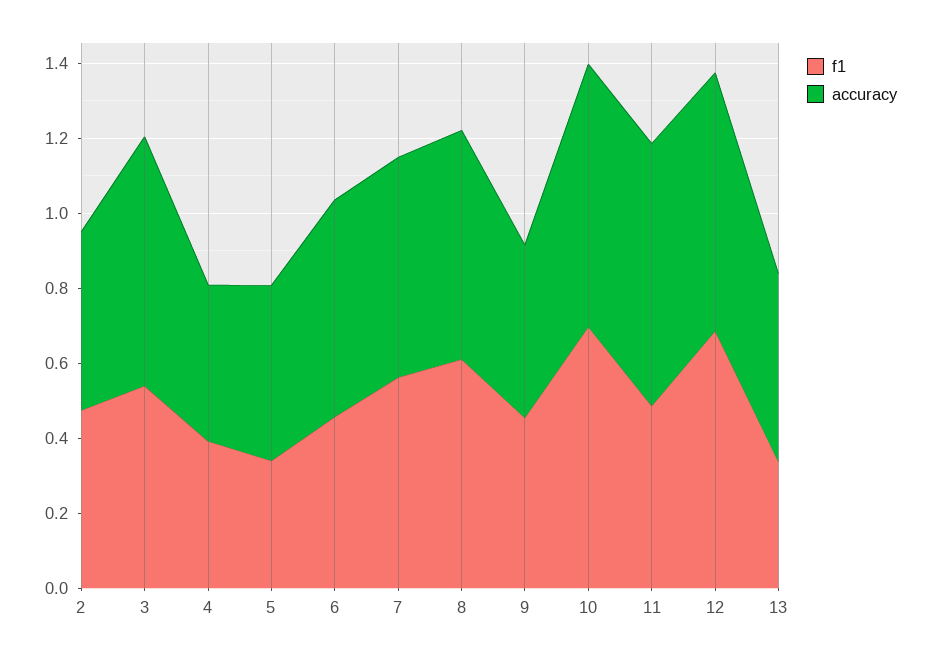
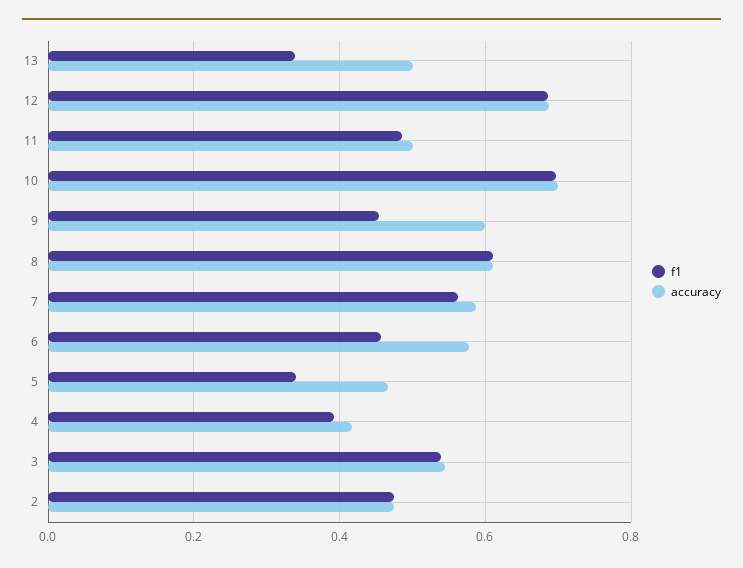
  {
    "f1": {
      "2": 0.48,
      "3": 0.54,
      "4": 0.4,
      "5": 0.34,
      "6": 0.46,
      "7": 0.56,
      "8": 0.6,
      "9": 0.46,
      "10": 0.7,
      "11": 0.48,
      "12": 0.68,
      "13": 0.34
    },
    "accuracy": {
      "2": 0.48,
-     "3": 0.65,
+     "3": 0.54,
      "4": 0.42,
      "5": 0.46,
      "6": 0.58,
      "7": 0.58,
      "8": 0.62,
-     "9": 0.45,
+     "9": 0.6,
      "10": 0.7,
-     "11": 0.7,
+     "11": 0.5,
      "12": 0.68,
      "13": 0.5
    }
  }

